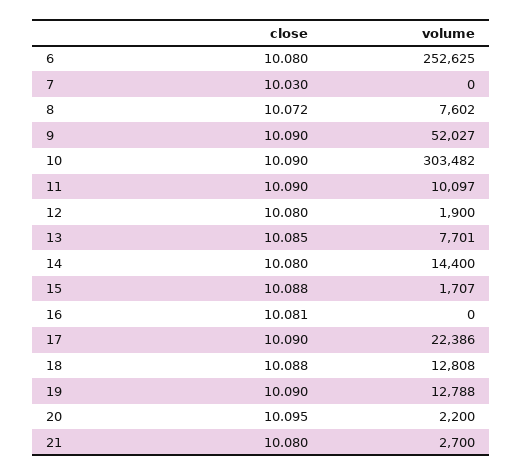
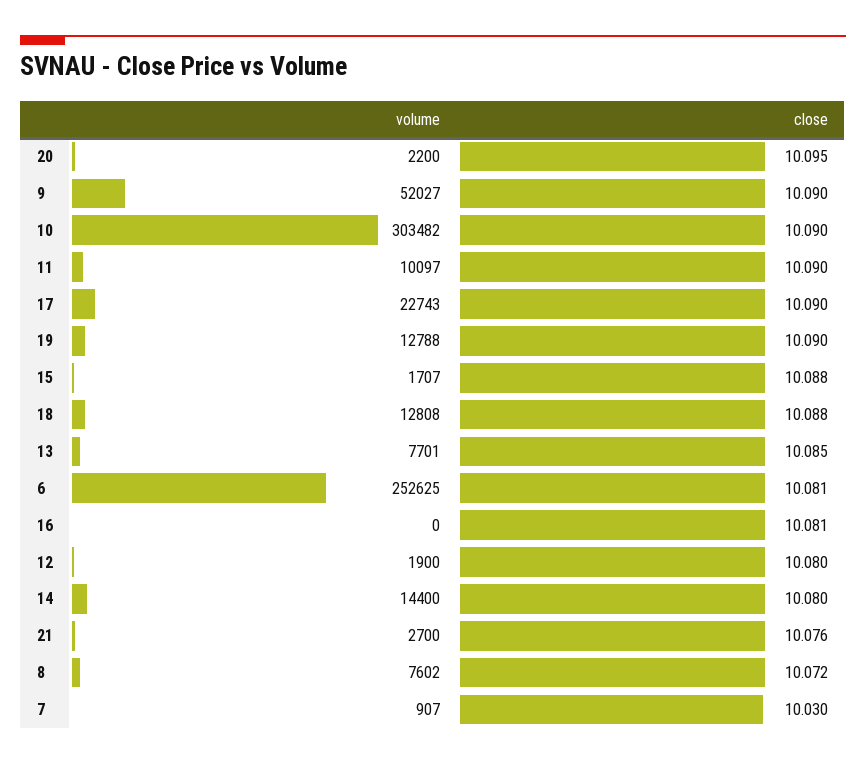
  {
    "close": {
-     "6": 10.08,
+     "6": 10.081,
      "7": 10.03,
      "8": 10.072,
      "9": 10.09,
      "10": 10.09,
      "11": 10.09,
      "12": 10.08,
      "13": 10.085,
      "14": 10.08,
      "15": 10.088,
      "16": 10.081,
      "17": 10.09,
      "18": 10.088,
      "19": 10.09,
      "20": 10.095,
-     "21": 10.08
+     "21": 10.076
    },
    "volume": {
      "6": 252625,
-     "7": 0,
+     "7": 907,
      "8": 7602,
      "9": 52027,
      "10": 303482,
      "11": 10097,
      "12": 1900,
      "13": 7701,
      "14": 14400,
      "15": 1707,
      "16": 0,
-     "17": 22386,
+     "17": 22743,
      "18": 12808,
      "19": 12788,
      "20": 2200,
      "21": 2700
    }
  }

